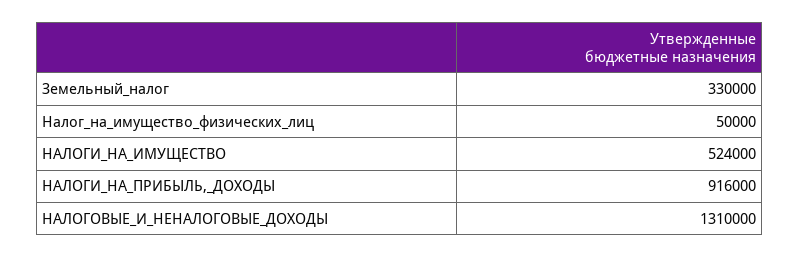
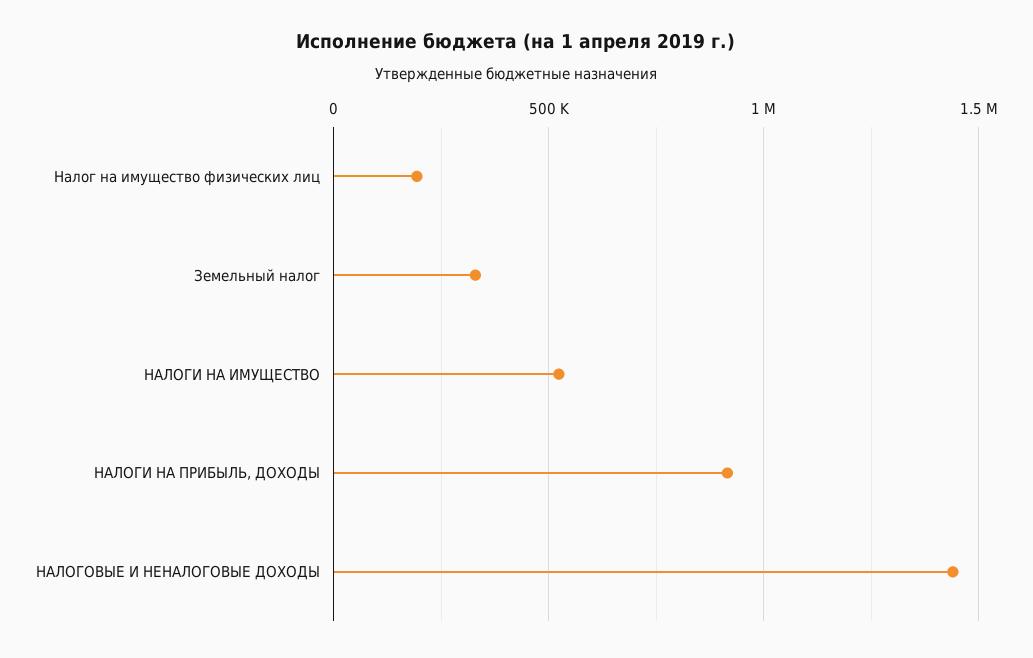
  {
    "Земельный_налог": 330000,
-   "Налог_на_имущество_физических_лиц": 50000,
+   "Налог_на_имущество_физических_лиц": 200000,
    "НАЛОГИ_НА_ИМУЩЕСТВО": 524000,
    "НАЛОГИ_НА_ПРИБЫЛЬ,_ДОХОДЫ": 916000,
-   "НАЛОГОВЫЕ_И_НЕНАЛОГОВЫЕ_ДОХОДЫ": 1310000
+   "НАЛОГОВЫЕ_И_НЕНАЛОГОВЫЕ_ДОХОДЫ": 1450000
  }

